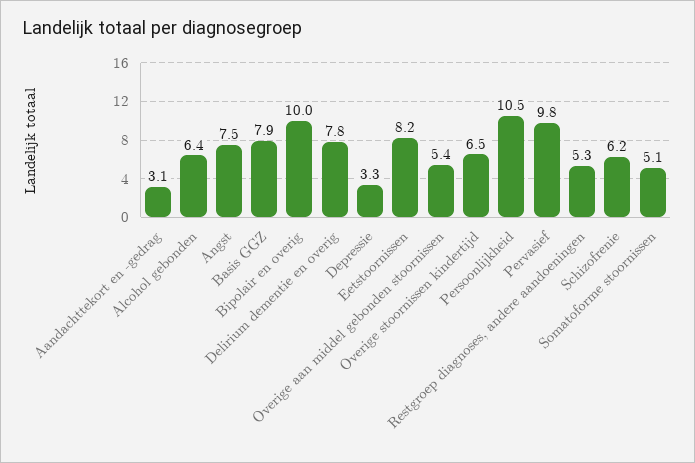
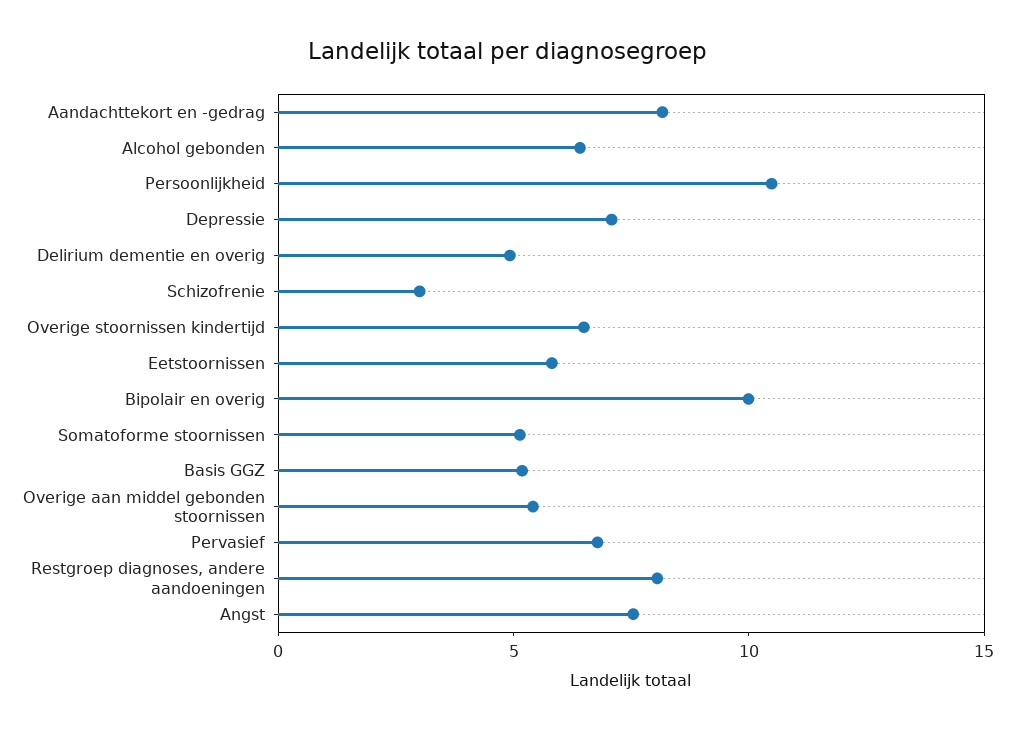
  {
-   "Aandachttekort en -gedrag": 3.1,
+   "Aandachttekort en -gedrag": 8,
    "Alcohol gebonden": 6.4,
    "Angst": 7.5,
-   "Basis GGZ": 7.9,
+   "Basis GGZ": 5,
    "Bipolair en overig": 10,
-   "Delirium dementie en overig": 7.8,
+   "Delirium dementie en overig": 5,
-   "Depressie": 3.3,
+   "Depressie": 7,
-   "Eetstoornissen": 8.2,
+   "Eetstoornissen": 6,
    "Overige aan middel gebonden stoornissen": 5.4,
    "Overige stoornissen kindertijd": 6.5,
    "Persoonlijkheid": 10.5,
-   "Pervasief": 9.8,
+   "Pervasief": 7,
-   "Restgroep diagnoses, andere aandoeningen": 5.3,
+   "Restgroep diagnoses, andere aandoeningen": 8,
-   "Schizofrenie": 6.2,
+   "Schizofrenie": 3,
    "Somatoforme stoornissen": 5.1
  }

